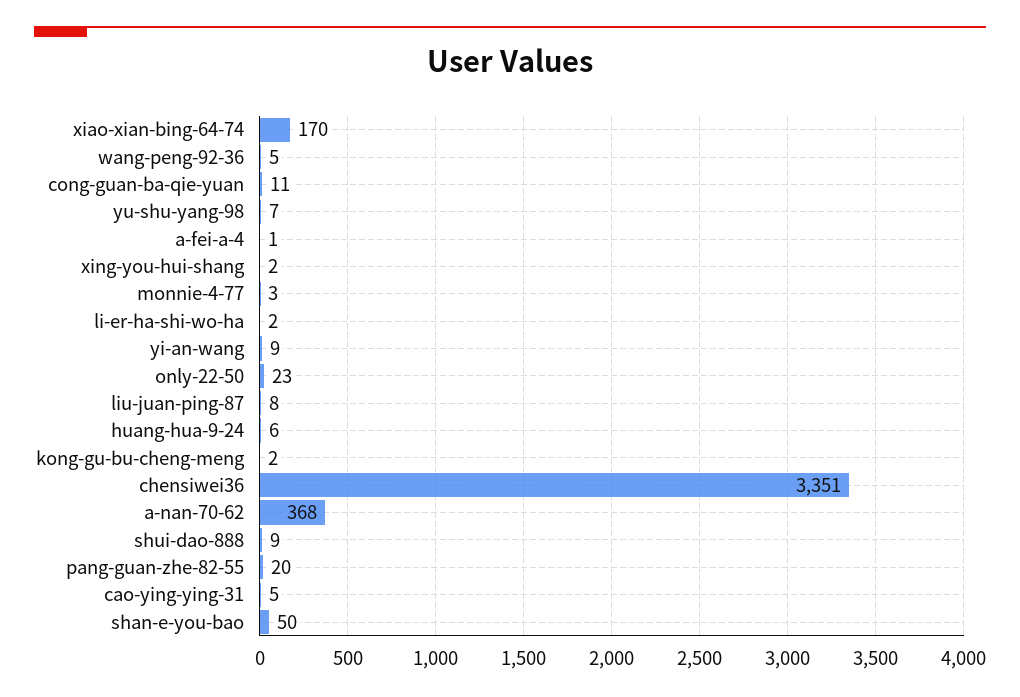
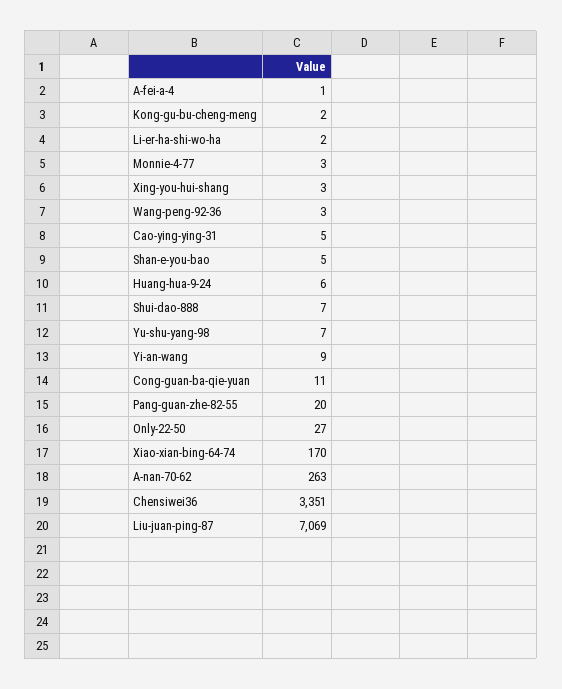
  {
    "xiao-xian-bing-64-74": 170,
-   "wang-peng-92-36": 5,
+   "wang-peng-92-36": 3,
    "cong-guan-ba-qie-yuan": 11,
    "yu-shu-yang-98": 7,
    "a-fei-a-4": 1,
-   "xing-you-hui-shang": 2,
+   "xing-you-hui-shang": 3,
    "monnie-4-77": 3,
    "li-er-ha-shi-wo-ha": 2,
    "yi-an-wang": 9,
-   "only-22-50": 23,
+   "only-22-50": 27,
-   "liu-juan-ping-87": 8,
+   "liu-juan-ping-87": 7069,
    "huang-hua-9-24": 6,
    "kong-gu-bu-cheng-meng": 2,
    "chensiwei36": 3351,
-   "a-nan-70-62": 368,
+   "a-nan-70-62": 263,
-   "shui-dao-888": 9,
+   "shui-dao-888": 7,
    "pang-guan-zhe-82-55": 20,
    "cao-ying-ying-31": 5,
-   "shan-e-you-bao": 50
+   "shan-e-you-bao": 5
  }

